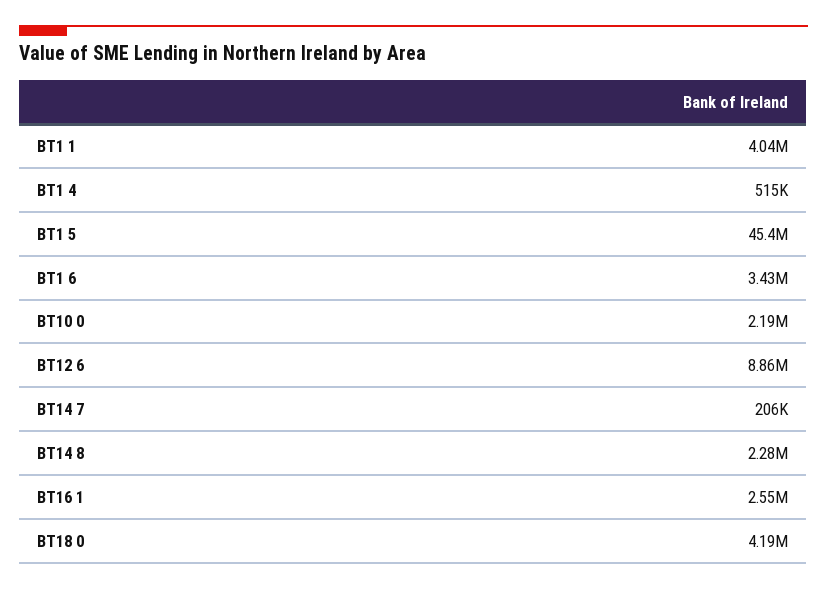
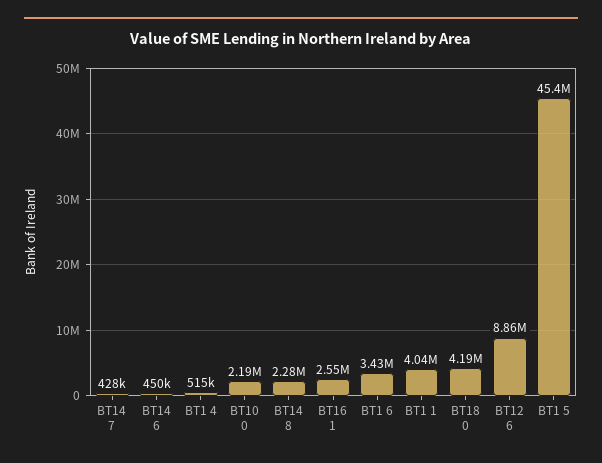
  {
    "BT1 1": 4040000,
    "BT1 4": 515000,
    "BT1 5": 45400000,
    "BT1 6": 3430000,
    "BT10 0": 2190000,
    "BT12 6": 8860000,
-   "BT14 7": 206000,
+   "BT14 7": 428000,
    "BT14 8": 2280000,
    "BT16 1": 2550000,
-   "BT18 0": 4190000
+   "BT18 0": 4190000,
+   "BT14 6": 450000
  }

